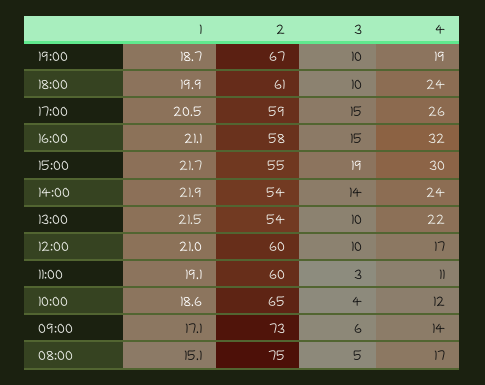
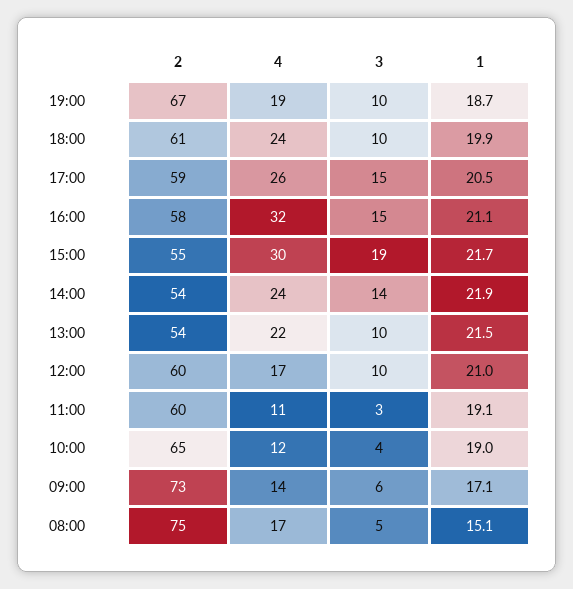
  {
    "1": {
      "19:00": 18.7,
      "18:00": 19.9,
      "17:00": 20.5,
      "16:00": 21.1,
      "15:00": 21.7,
      "14:00": 21.9,
      "13:00": 21.5,
      "12:00": 21,
      "11:00": 19.1,
-     "10:00": 18.6,
+     "10:00": 19,
      "09:00": 17.1,
      "08:00": 15.1
    },
    "2": {
      "19:00": 67,
      "18:00": 61,
      "17:00": 59,
      "16:00": 58,
      "15:00": 55,
      "14:00": 54,
      "13:00": 54,
      "12:00": 60,
      "11:00": 60,
      "10:00": 65,
      "09:00": 73,
      "08:00": 75
    },
    "3": {
      "19:00": 10,
      "18:00": 10,
      "17:00": 15,
      "16:00": 15,
      "15:00": 19,
      "14:00": 14,
      "13:00": 10,
      "12:00": 10,
      "11:00": 3,
      "10:00": 4,
      "09:00": 6,
      "08:00": 5
    },
    "4": {
      "19:00": 19,
      "18:00": 24,
      "17:00": 26,
      "16:00": 32,
      "15:00": 30,
      "14:00": 24,
      "13:00": 22,
      "12:00": 17,
      "11:00": 11,
      "10:00": 12,
      "09:00": 14,
      "08:00": 17
    }
  }

